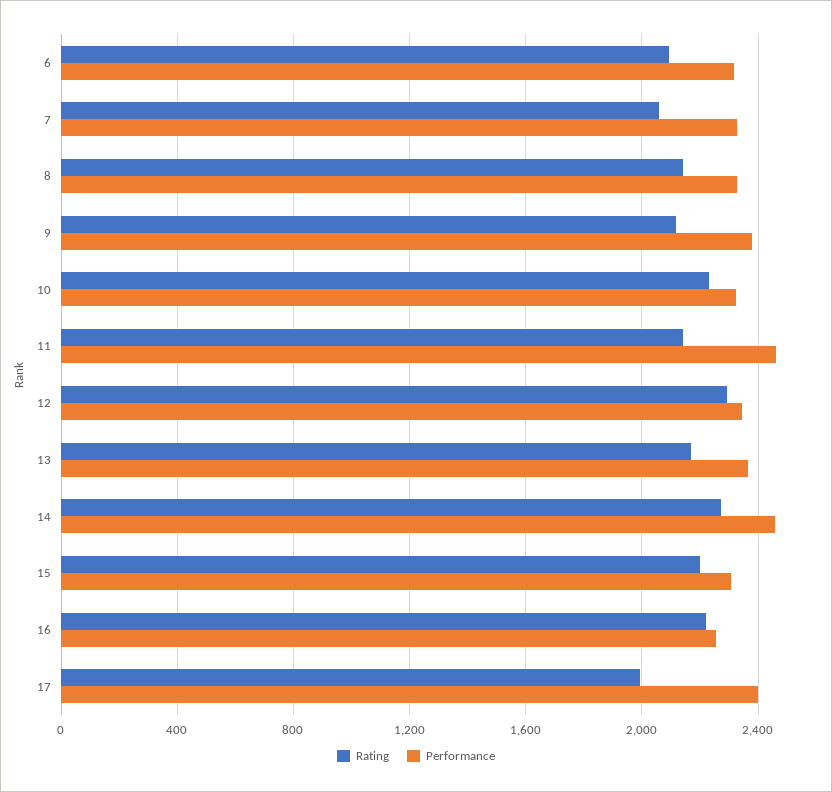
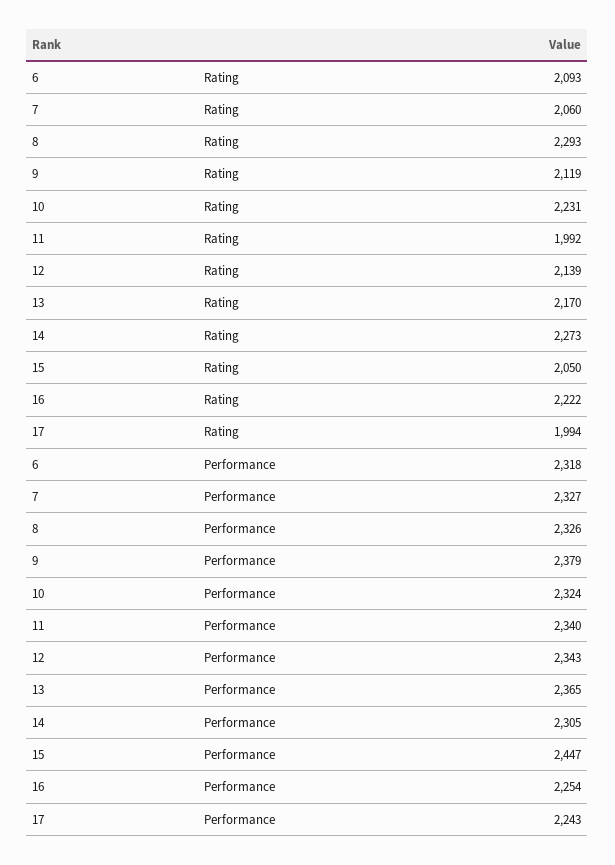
  {
    "Rating": {
      "6": 2093,
      "7": 2060,
-     "8": 2150,
+     "8": 2293,
      "9": 2119,
      "10": 2231,
-     "11": 2150,
+     "11": 1992,
-     "12": 2300,
+     "12": 2139,
      "13": 2170,
      "14": 2273,
-     "15": 2200,
+     "15": 2050,
      "16": 2222,
      "17": 1994
    },
    "Performance": {
      "6": 2318,
      "7": 2327,
      "8": 2326,
      "9": 2379,
      "10": 2324,
-     "11": 2450,
+     "11": 2340,
      "12": 2343,
      "13": 2365,
-     "14": 2450,
+     "14": 2305,
-     "15": 2300,
+     "15": 2447,
      "16": 2254,
-     "17": 2400
+     "17": 2243
    }
  }

